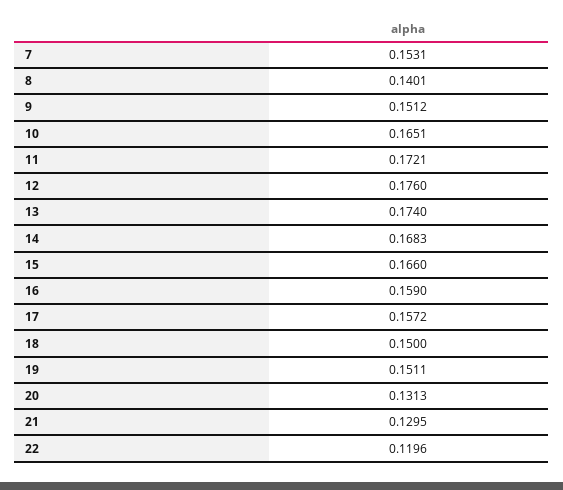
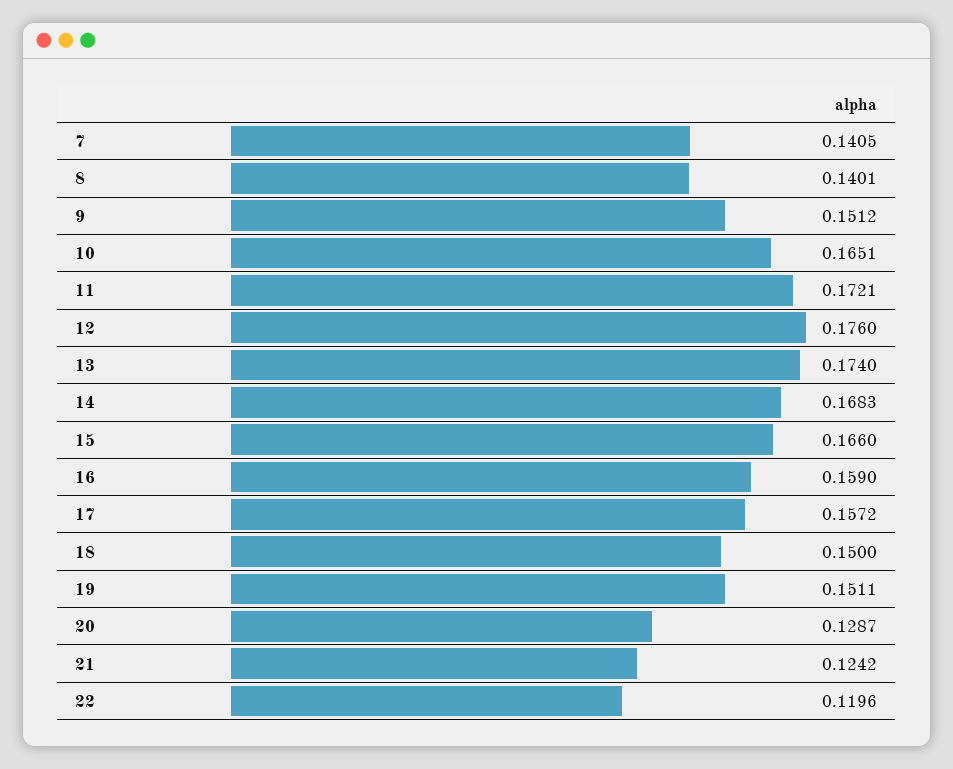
  {
-   "7": 0.1531,
+   "7": 0.1405,
    "8": 0.1401,
    "9": 0.1512,
    "10": 0.1651,
    "11": 0.1721,
    "12": 0.176,
    "13": 0.174,
    "14": 0.1683,
    "15": 0.166,
    "16": 0.159,
    "17": 0.1572,
    "18": 0.15,
    "19": 0.1511,
-   "20": 0.1313,
+   "20": 0.1287,
-   "21": 0.1295,
+   "21": 0.1242,
    "22": 0.1196
  }

